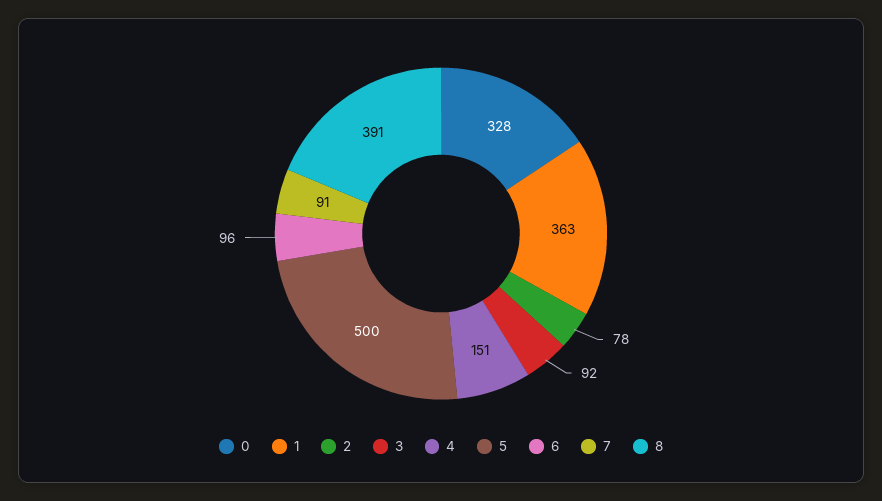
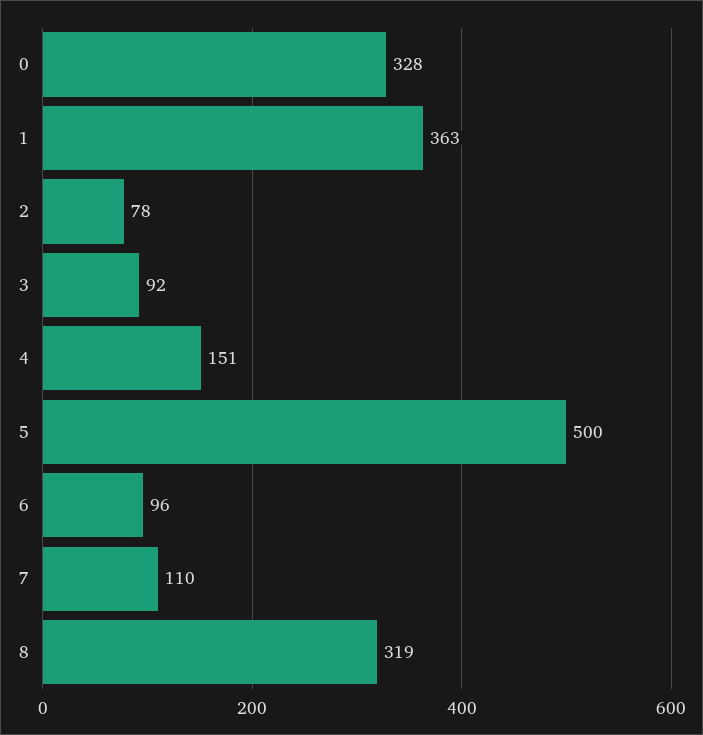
  {
    "0": 328,
    "1": 363,
    "2": 78,
    "3": 92,
    "4": 151,
    "5": 500,
    "6": 96,
-   "7": 91,
+   "7": 110,
-   "8": 391
+   "8": 319
  }

